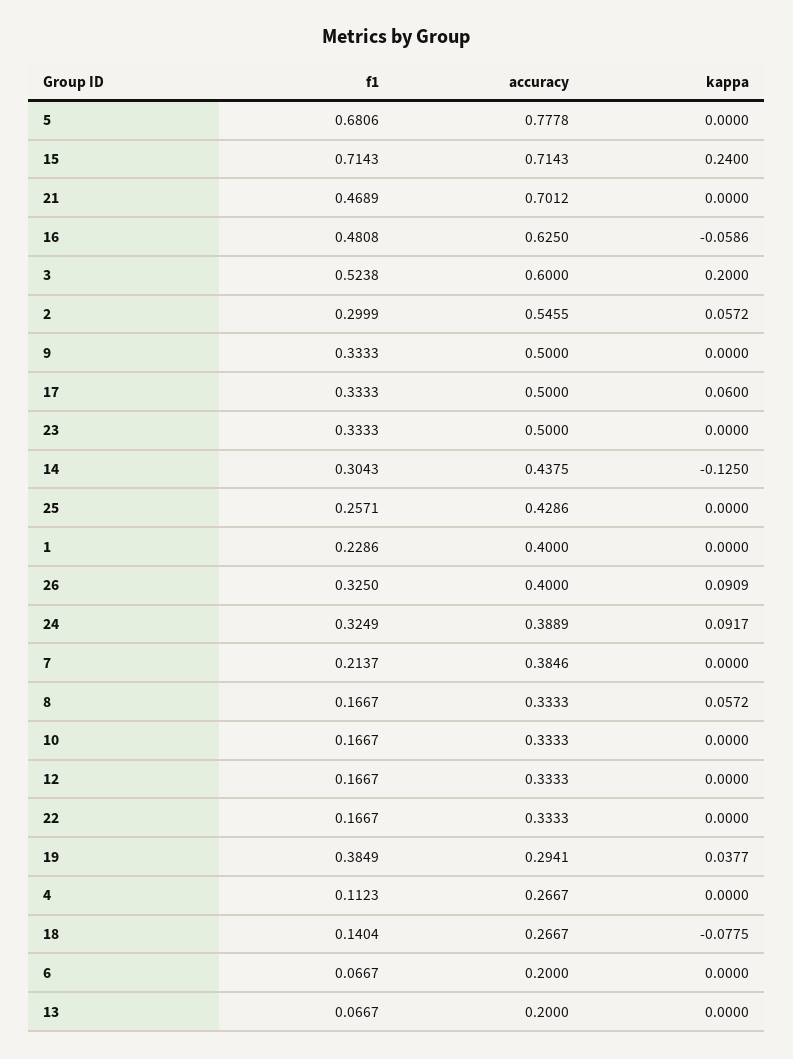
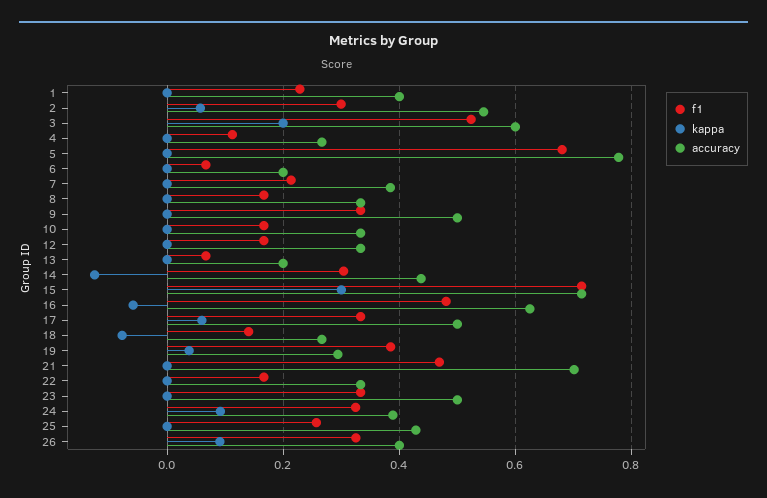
  {
    "f1": {
      "5": 0.6806,
      "15": 0.7143,
      "21": 0.4689,
      "16": 0.4808,
      "3": 0.5238,
      "2": 0.2999,
      "9": 0.3333,
      "17": 0.3333,
      "23": 0.3333,
      "14": 0.3043,
      "25": 0.2571,
      "1": 0.2286,
      "26": 0.325,
      "24": 0.3249,
      "7": 0.2137,
      "8": 0.1667,
      "10": 0.1667,
      "12": 0.1667,
      "22": 0.1667,
      "19": 0.3849,
      "4": 0.1123,
      "18": 0.1404,
      "6": 0.0667,
      "13": 0.0667
    },
    "accuracy": {
      "5": 0.7778,
      "15": 0.7143,
      "21": 0.7012,
      "16": 0.625,
      "3": 0.6,
      "2": 0.5455,
      "9": 0.5,
      "17": 0.5,
      "23": 0.5,
      "14": 0.4375,
      "25": 0.4286,
      "1": 0.4,
      "26": 0.4,
      "24": 0.3889,
      "7": 0.3846,
      "8": 0.3333,
      "10": 0.3333,
      "12": 0.3333,
      "22": 0.3333,
      "19": 0.2941,
      "4": 0.2667,
      "18": 0.2667,
      "6": 0.2,
      "13": 0.2
    },
    "kappa": {
      "5": 0,
-     "15": 0.24,
+     "15": 0.3,
      "21": 0,
      "16": -0.0586,
      "3": 0.2,
      "2": 0.0572,
      "9": 0,
      "17": 0.06,
      "23": 0,
      "14": -0.125,
      "25": 0,
      "1": 0,
      "26": 0.0909,
      "24": 0.0917,
      "7": 0,
-     "8": 0.0572,
+     "8": 0,
      "10": 0,
      "12": 0,
      "22": 0,
      "19": 0.0377,
      "4": 0,
      "18": -0.0775,
      "6": 0,
      "13": 0
    }
  }

